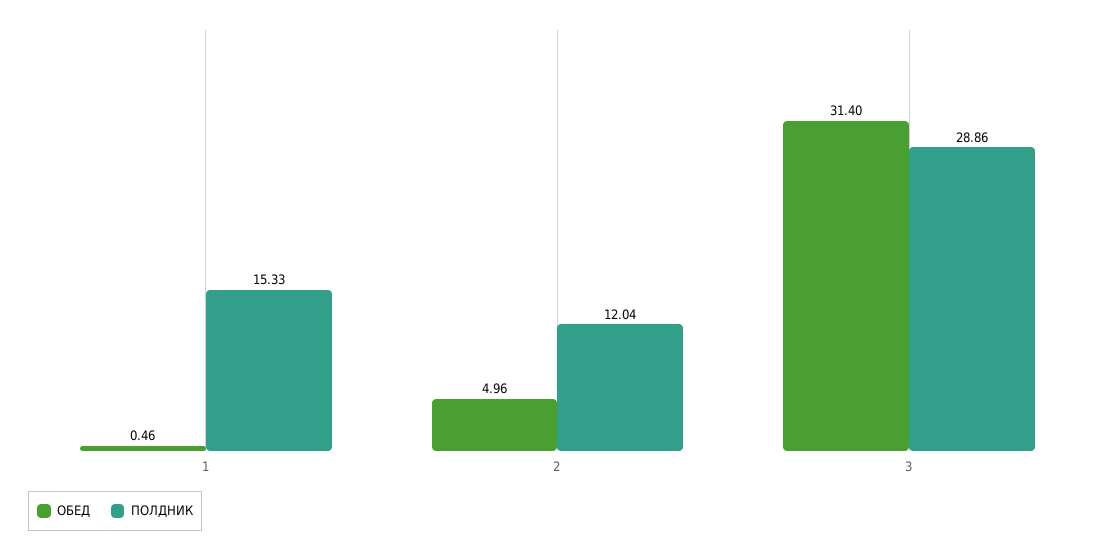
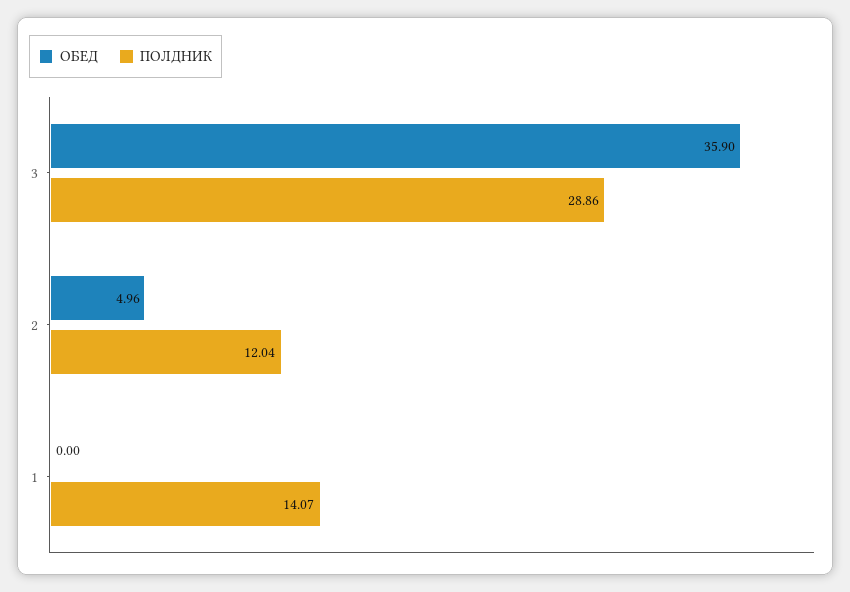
  {
    "ОБЕД": {
-     "1": 0.46,
+     "1": 0,
      "2": 4.96,
-     "3": 31.4
+     "3": 35.9
    },
    "ПОЛДНИК": {
-     "1": 15.33,
+     "1": 14.07,
      "2": 12.04,
      "3": 28.86
    }
  }

